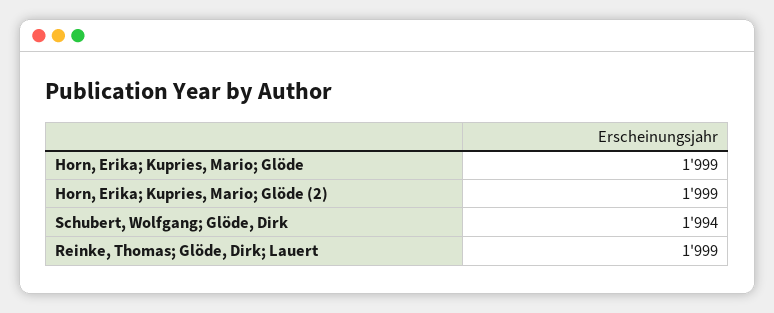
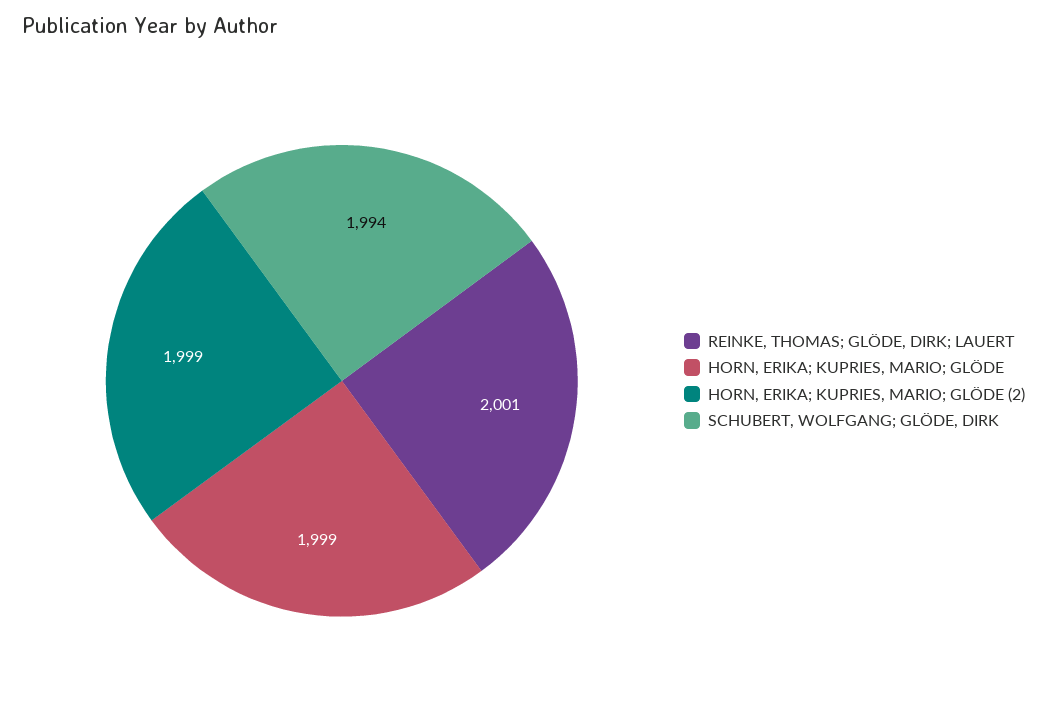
  {
    "Horn, Erika; Kupries, Mario; Glöde": 1999,
    "Horn, Erika; Kupries, Mario; Glöde (2)": 1999,
    "Schubert, Wolfgang; Glöde, Dirk": 1994,
-   "Reinke, Thomas; Glöde, Dirk; Lauert": 1999
+   "Reinke, Thomas; Glöde, Dirk; Lauert": 2001
  }

